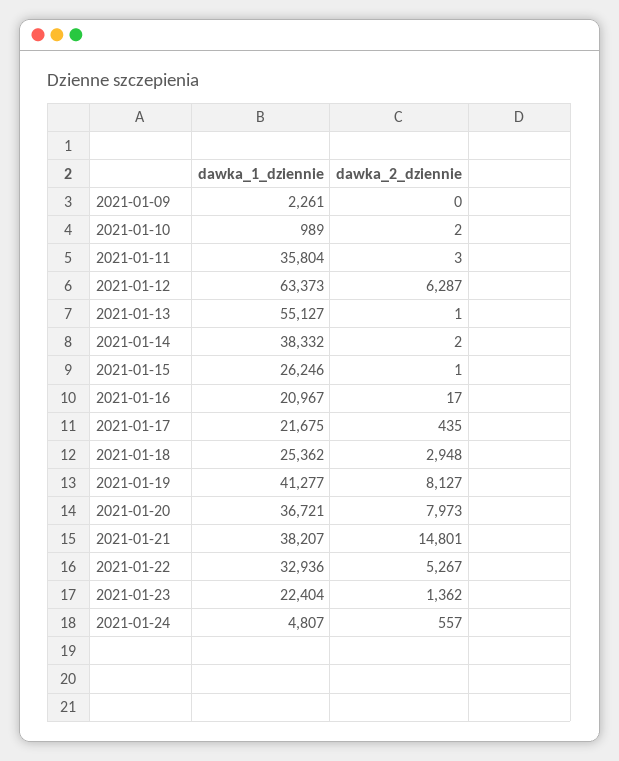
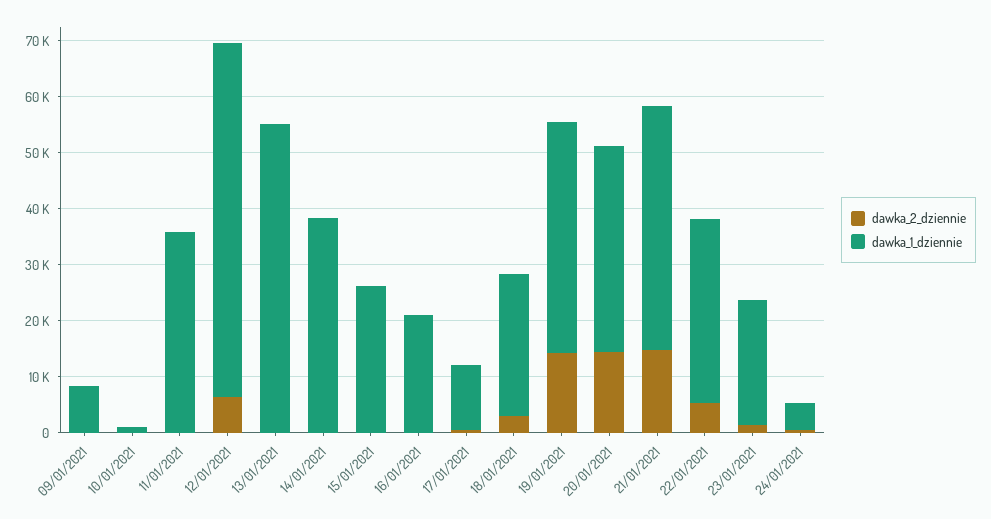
  {
    "dawka_1_dziennie": {
-     "2021-01-09": 2261,
+     "2021-01-09": 8000,
      "2021-01-10": 989,
      "2021-01-11": 35804,
      "2021-01-12": 63373,
      "2021-01-13": 55127,
      "2021-01-14": 38332,
      "2021-01-15": 26246,
      "2021-01-16": 20967,
-     "2021-01-17": 21675,
+     "2021-01-17": 12000,
      "2021-01-18": 25362,
      "2021-01-19": 41277,
      "2021-01-20": 36721,
-     "2021-01-21": 38207,
+     "2021-01-21": 44000,
      "2021-01-22": 32936,
      "2021-01-23": 22404,
      "2021-01-24": 4807
    },
    "dawka_2_dziennie": {
      "2021-01-09": 0,
      "2021-01-10": 2,
      "2021-01-11": 3,
      "2021-01-12": 6287,
      "2021-01-13": 1,
      "2021-01-14": 2,
      "2021-01-15": 1,
      "2021-01-16": 17,
      "2021-01-17": 435,
      "2021-01-18": 2948,
-     "2021-01-19": 8127,
+     "2021-01-19": 14000,
-     "2021-01-20": 7973,
+     "2021-01-20": 14000,
      "2021-01-21": 14801,
      "2021-01-22": 5267,
      "2021-01-23": 1362,
      "2021-01-24": 557
    }
  }

